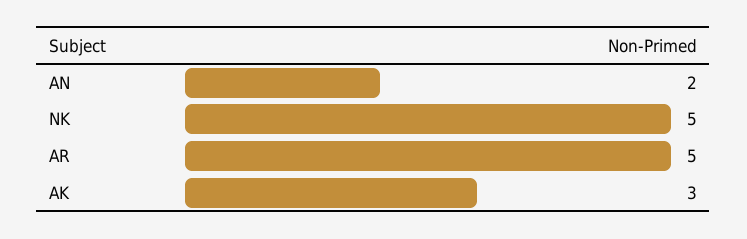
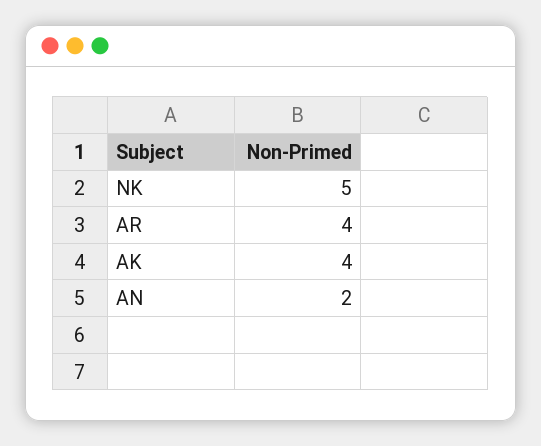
  {
    "AN": 2,
    "NK": 5,
-   "AR": 5,
+   "AR": 4,
-   "AK": 3
+   "AK": 4
  }

